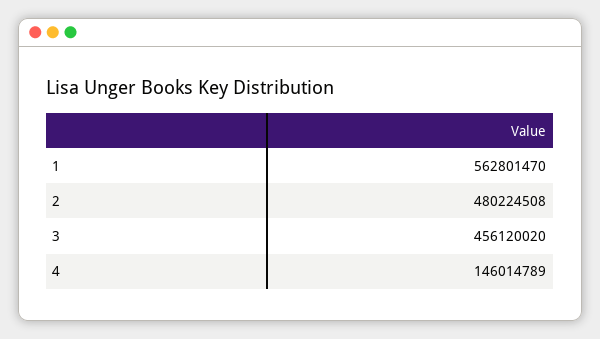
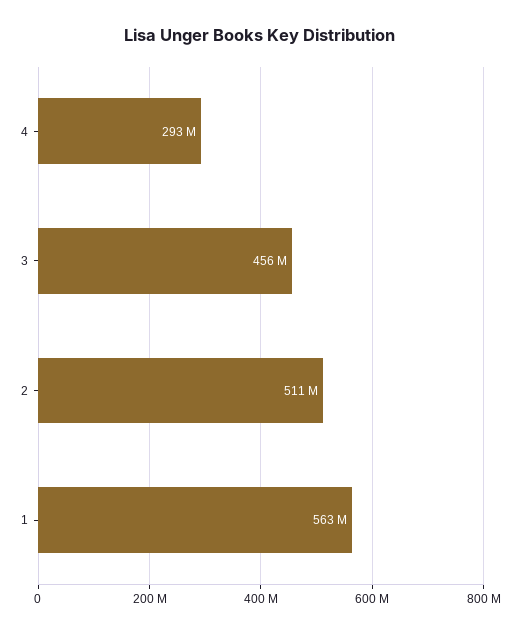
  {
    "1": 562801470,
-   "2": 480224508,
+   "2": 511000000,
    "3": 456120020,
-   "4": 146014789
+   "4": 293000000
  }

